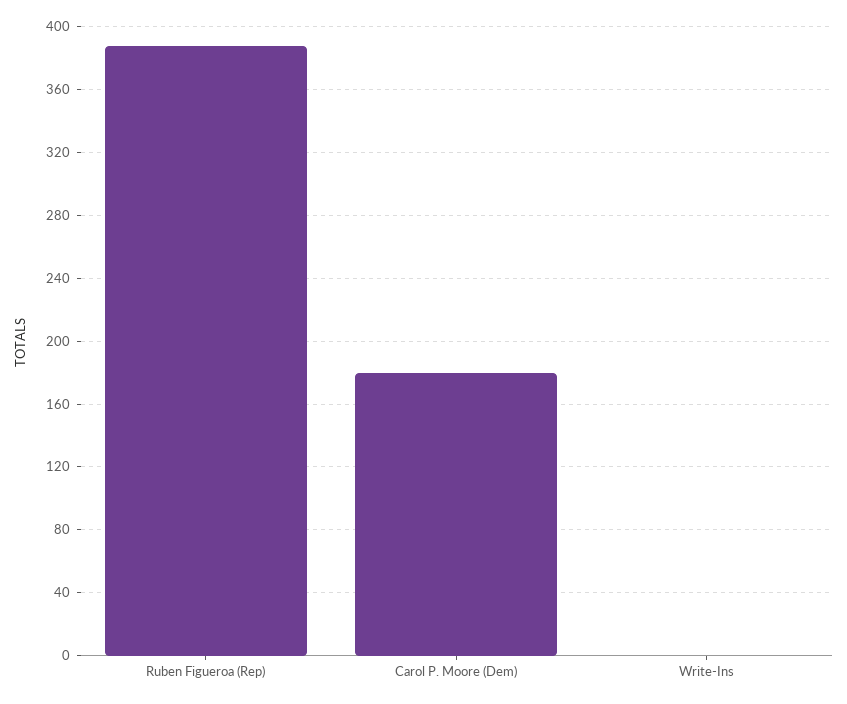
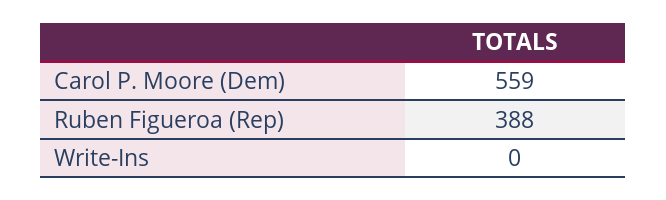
  {
    "Ruben Figueroa (Rep)": 388,
-   "Carol P. Moore (Dem)": 180,
+   "Carol P. Moore (Dem)": 559,
    "Write-Ins": 0
  }

